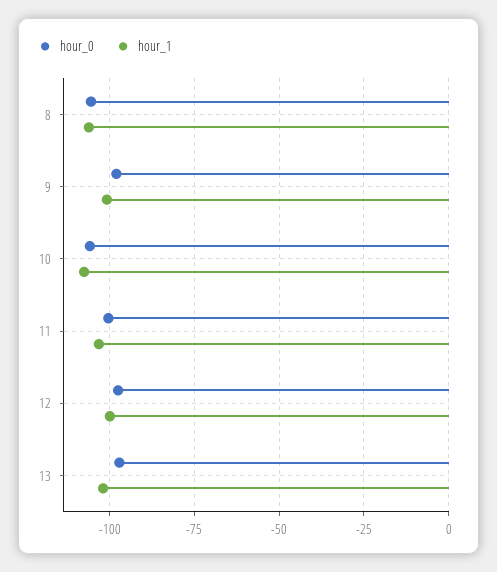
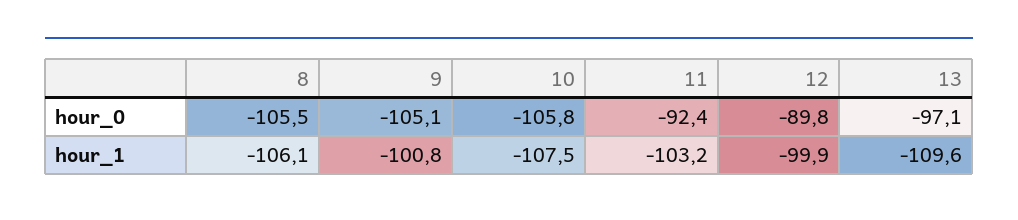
  {
    "hour_0": {
      "8": -105.5,
-     "9": -97.5,
+     "9": -105.1,
      "10": -105.8,
-     "11": -100,
+     "11": -92.4,
-     "12": -97.5,
+     "12": -89.8,
      "13": -97.1
    },
    "hour_1": {
      "8": -106.1,
      "9": -100.8,
      "10": -107.5,
      "11": -103.2,
      "12": -99.9,
-     "13": -102.5
+     "13": -109.6
    }
  }

